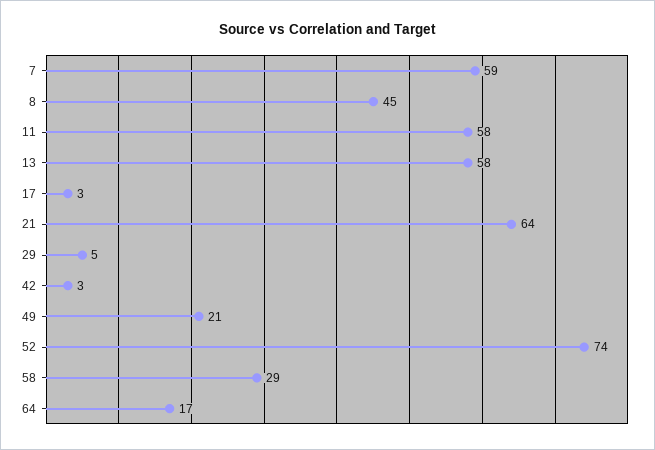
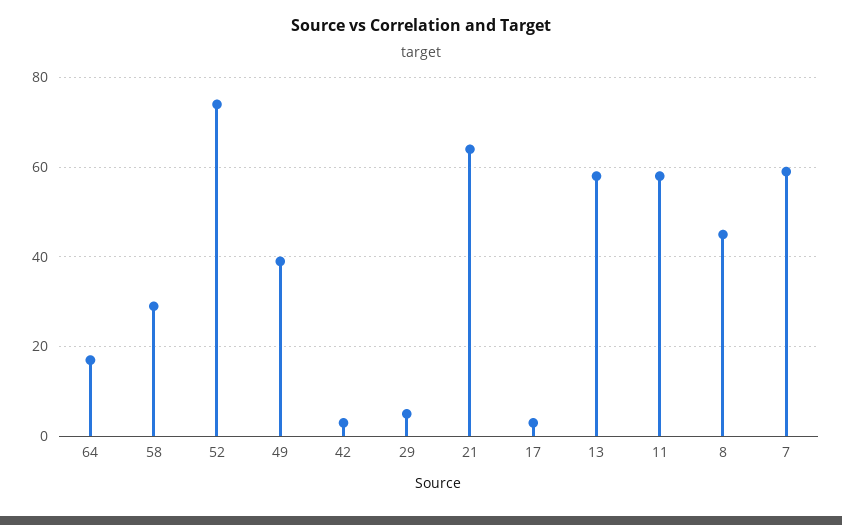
  {
    "7": 59,
    "8": 45,
    "11": 58,
    "13": 58,
    "17": 3,
    "21": 64,
    "29": 5,
    "42": 3,
-   "49": 21,
+   "49": 40,
    "52": 74,
    "58": 29,
    "64": 17
  }

